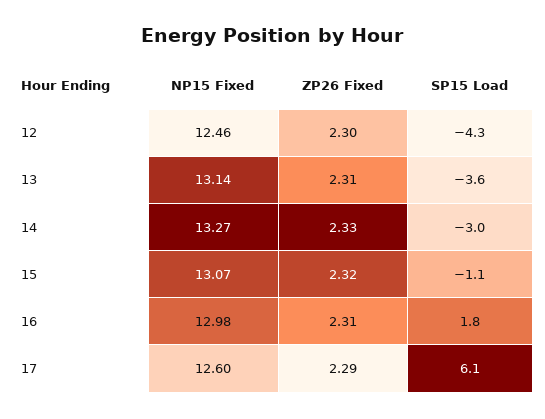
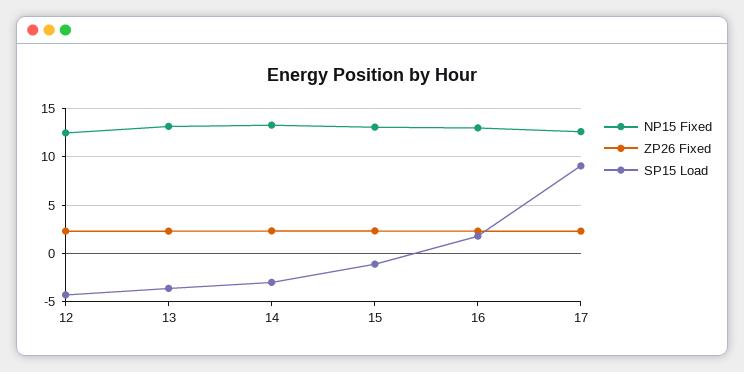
  {
    "NP15 Fixed": {
      "12": 12.46,
      "13": 13.14,
      "14": 13.27,
      "15": 13.07,
      "16": 12.98,
      "17": 12.6
    },
    "ZP26 Fixed": {
      "12": 2.3,
      "13": 2.31,
      "14": 2.33,
      "15": 2.32,
      "16": 2.31,
      "17": 2.29
    },
    "SP15 Load": {
      "12": -4.3,
      "13": -3.6,
      "14": -3,
      "15": -1.1,
      "16": 1.8,
-     "17": 6.1
+     "17": 9
    }
  }

